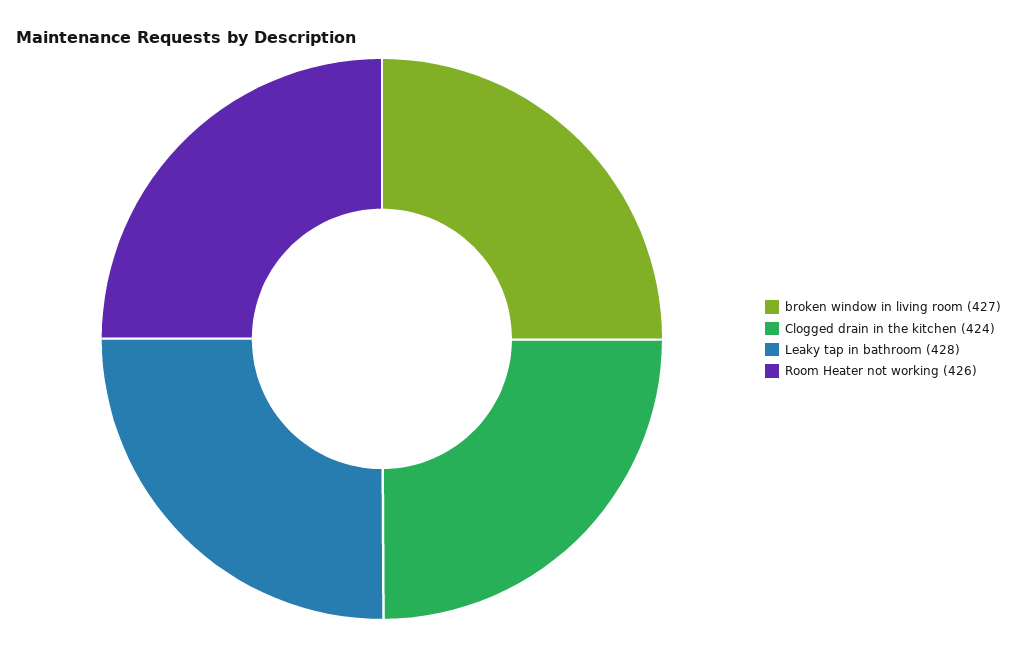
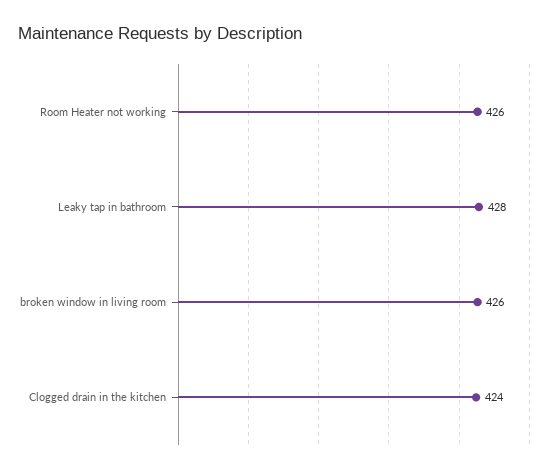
  {
-   "broken window in living room": 427,
+   "broken window in living room": 426,
    "Clogged drain in the kitchen": 424,
    "Leaky tap in bathroom": 428,
    "Room Heater not working": 426
  }

